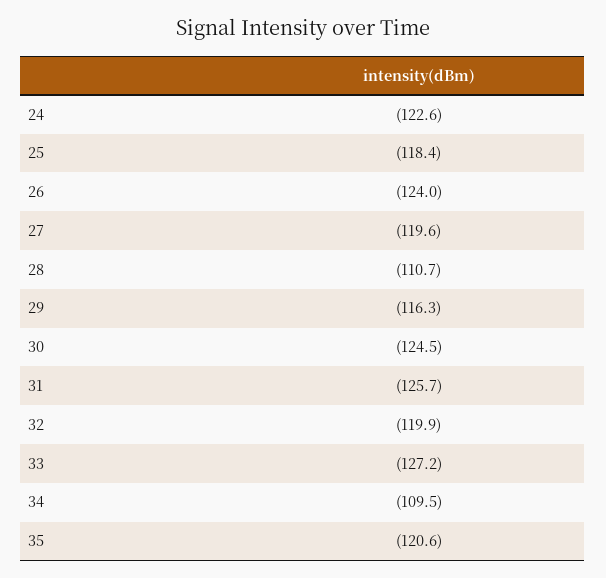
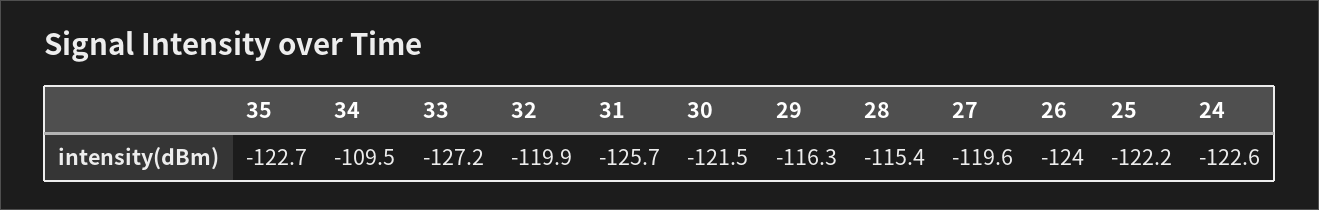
  {
    "24": -122.6,
-   "25": -118.4,
+   "25": -122.2,
    "26": -124,
    "27": -119.6,
-   "28": -110.7,
+   "28": -115.4,
    "29": -116.3,
-   "30": -124.5,
+   "30": -121.5,
    "31": -125.7,
    "32": -119.9,
    "33": -127.2,
    "34": -109.5,
-   "35": -120.6
+   "35": -122.7
  }

